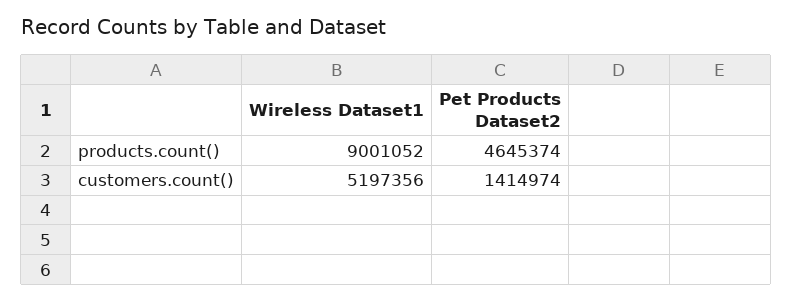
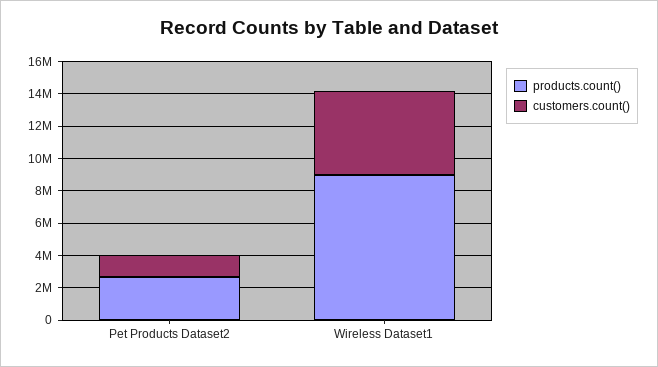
  {
    "products.count()": {
      "Wireless Dataset1": 9001052,
-     "Pet Products Dataset2": 4645374
+     "Pet Products Dataset2": 2500000
    },
    "customers.count()": {
      "Wireless Dataset1": 5197356,
      "Pet Products Dataset2": 1414974
    }
  }

